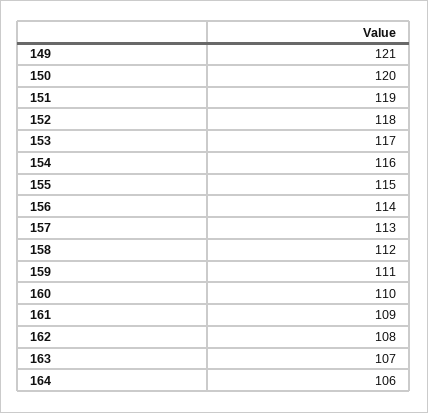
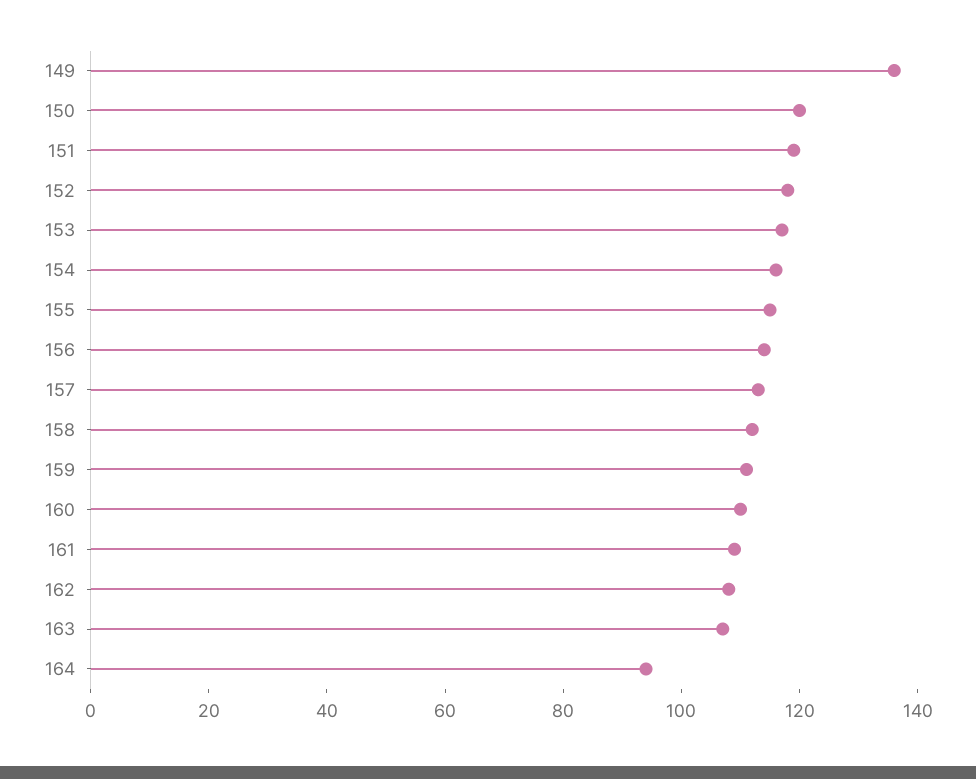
  {
-   "149": 121,
+   "149": 135,
    "150": 120,
    "151": 119,
    "152": 118,
    "153": 117,
    "154": 116,
    "155": 115,
    "156": 114,
    "157": 113,
    "158": 112,
    "159": 111,
    "160": 110,
    "161": 109,
    "162": 108,
    "163": 107,
-   "164": 106
+   "164": 95
  }

